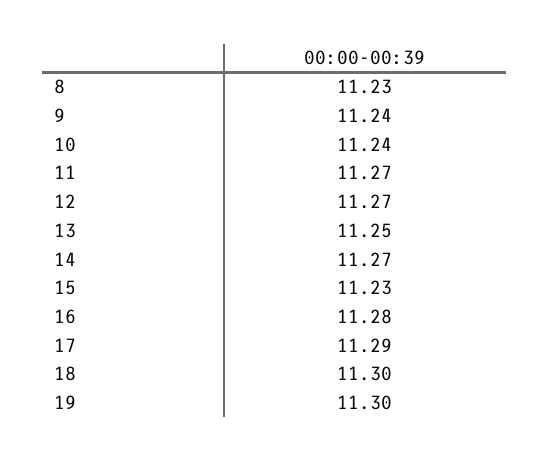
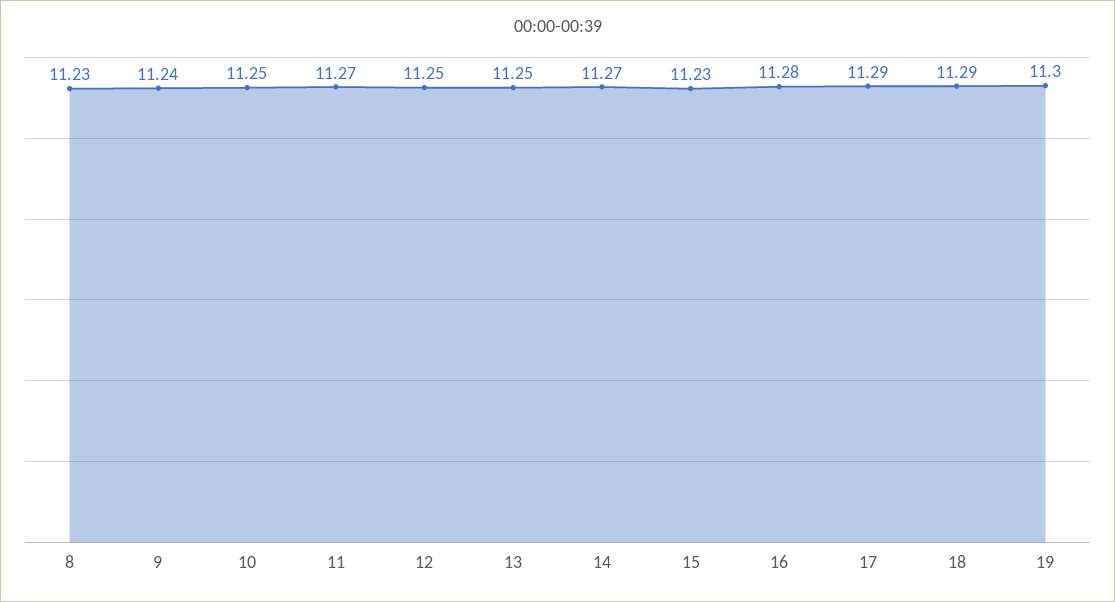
  {
    "8": 11.23,
    "9": 11.24,
-   "10": 11.24,
+   "10": 11.25,
    "11": 11.27,
-   "12": 11.27,
+   "12": 11.25,
    "13": 11.25,
    "14": 11.27,
    "15": 11.23,
    "16": 11.28,
    "17": 11.29,
-   "18": 11.3,
+   "18": 11.29,
    "19": 11.3
  }

